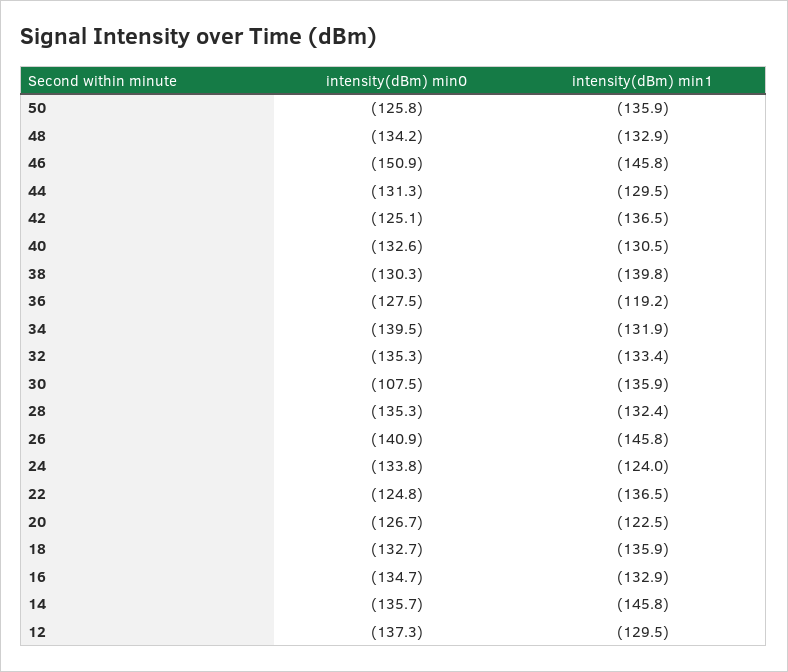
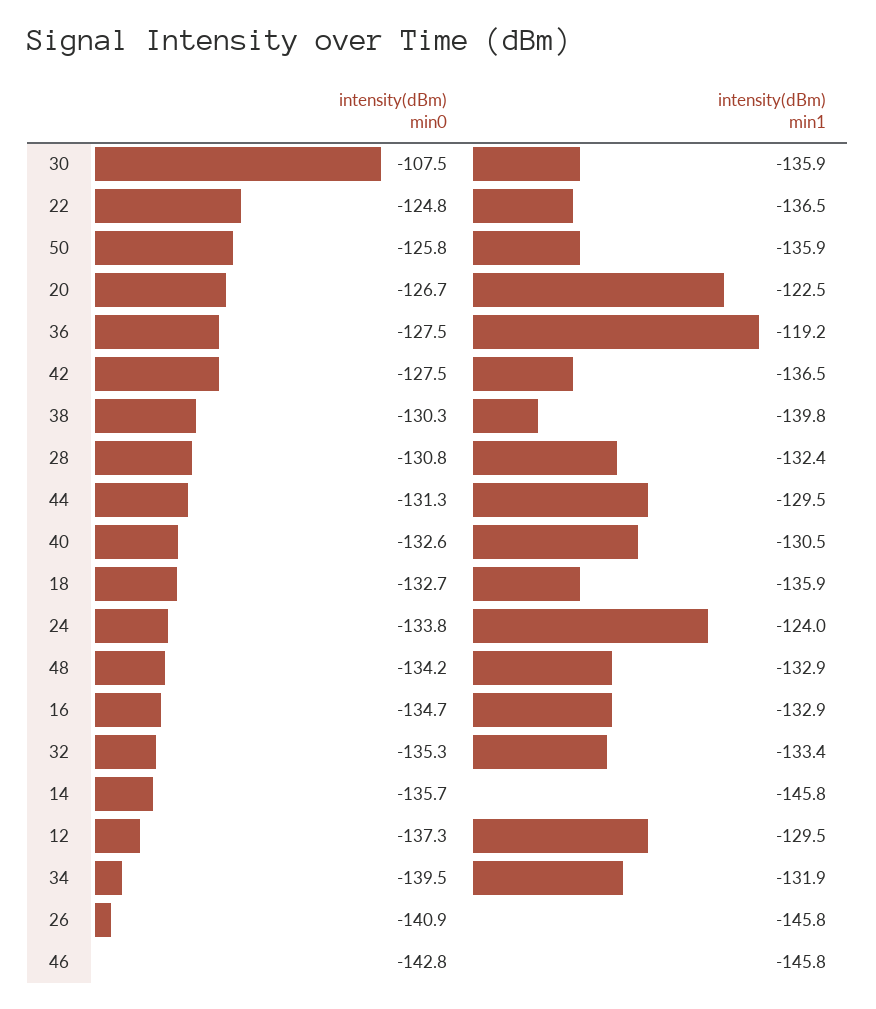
  {
    "intensity(dBm) min0": {
      "50": -125.8,
      "48": -134.2,
-     "46": -150.9,
+     "46": -142.8,
      "44": -131.3,
-     "42": -125.1,
+     "42": -127.5,
      "40": -132.6,
      "38": -130.3,
      "36": -127.5,
      "34": -139.5,
      "32": -135.3,
      "30": -107.5,
-     "28": -135.3,
+     "28": -130.8,
      "26": -140.9,
      "24": -133.8,
      "22": -124.8,
      "20": -126.7,
      "18": -132.7,
      "16": -134.7,
      "14": -135.7,
      "12": -137.3
    },
    "intensity(dBm) min1": {
      "50": -135.9,
      "48": -132.9,
      "46": -145.8,
      "44": -129.5,
      "42": -136.5,
      "40": -130.5,
      "38": -139.8,
      "36": -119.2,
      "34": -131.9,
      "32": -133.4,
      "30": -135.9,
      "28": -132.4,
      "26": -145.8,
      "24": -124,
      "22": -136.5,
      "20": -122.5,
      "18": -135.9,
      "16": -132.9,
      "14": -145.8,
      "12": -129.5
    }
  }

